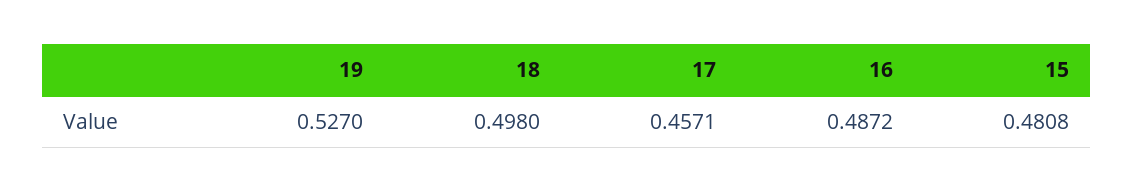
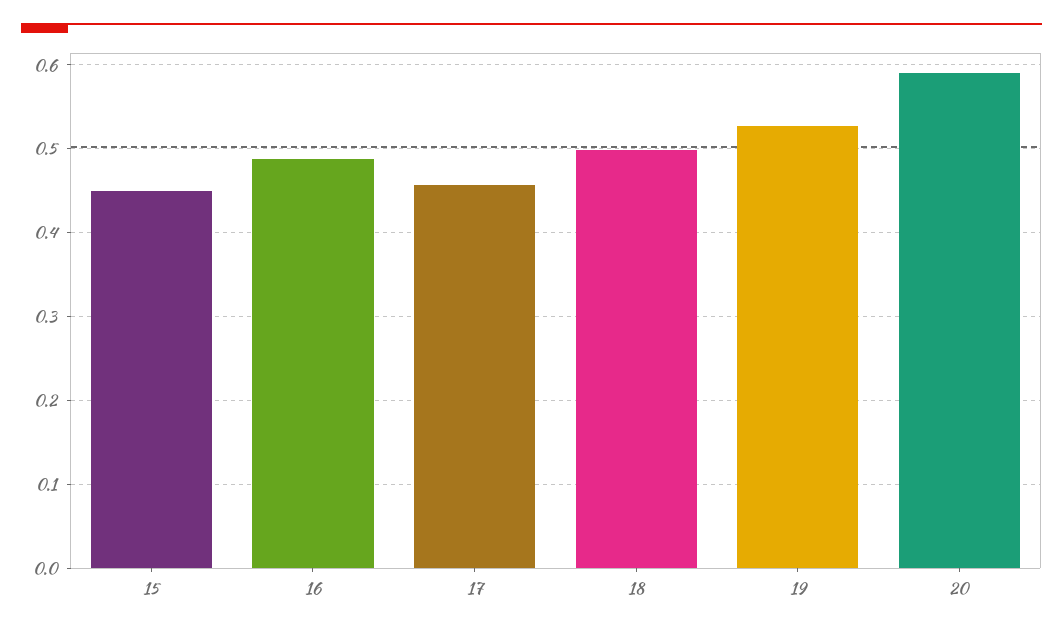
  {
    "19": 0.527,
    "18": 0.498,
    "17": 0.4571,
    "16": 0.4872,
-   "15": 0.4808
+   "15": 0.45,
+   "20": 0.59
  }

